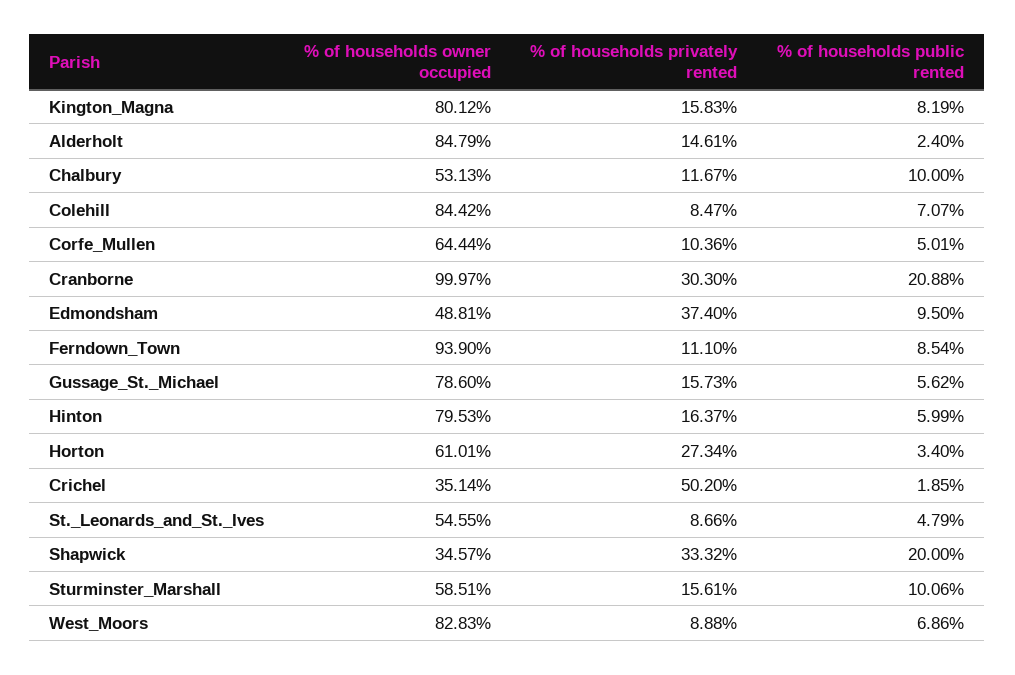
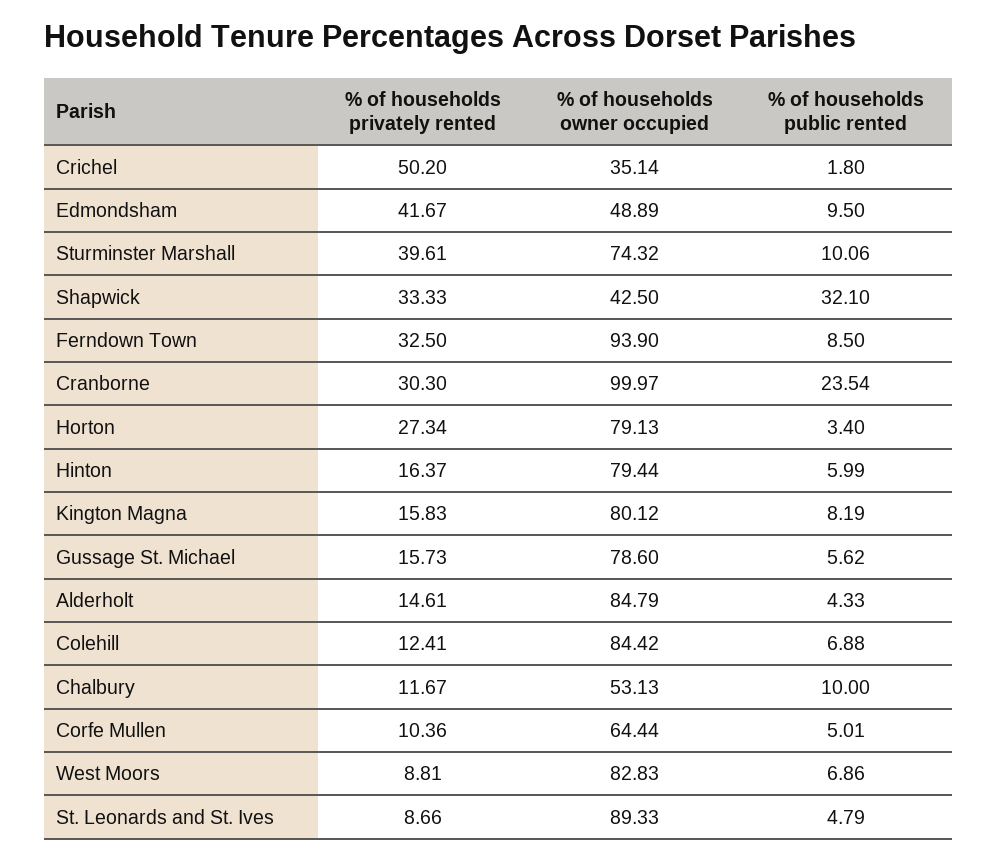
  {
    "% of households owner occupied": {
      "Kington_Magna": 80.12,
      "Alderholt": 84.79,
      "Chalbury": 53.13,
      "Colehill": 84.42,
      "Corfe_Mullen": 64.44,
      "Cranborne": 99.97,
-     "Edmondsham": 48.81,
+     "Edmondsham": 48.89,
      "Ferndown_Town": 93.9,
      "Gussage_St._Michael": 78.6,
-     "Hinton": 79.53,
+     "Hinton": 79.44,
-     "Horton": 61.01,
+     "Horton": 79.13,
      "Crichel": 35.14,
-     "St._Leonards_and_St._Ives": 54.55,
+     "St._Leonards_and_St._Ives": 89.33,
-     "Shapwick": 34.57,
+     "Shapwick": 42.5,
-     "Sturminster_Marshall": 58.51,
+     "Sturminster_Marshall": 74.32,
      "West_Moors": 82.83
    },
    "% of households privately rented": {
      "Kington_Magna": 15.83,
      "Alderholt": 14.61,
      "Chalbury": 11.67,
-     "Colehill": 8.47,
+     "Colehill": 12.41,
      "Corfe_Mullen": 10.36,
      "Cranborne": 30.3,
-     "Edmondsham": 37.4,
+     "Edmondsham": 41.67,
-     "Ferndown_Town": 11.1,
+     "Ferndown_Town": 32.5,
      "Gussage_St._Michael": 15.73,
      "Hinton": 16.37,
      "Horton": 27.34,
      "Crichel": 50.2,
      "St._Leonards_and_St._Ives": 8.66,
-     "Shapwick": 33.32,
+     "Shapwick": 33.33,
-     "Sturminster_Marshall": 15.61,
+     "Sturminster_Marshall": 39.61,
-     "West_Moors": 8.88
+     "West_Moors": 8.81
    },
    "% of households public rented": {
      "Kington_Magna": 8.19,
-     "Alderholt": 2.4,
+     "Alderholt": 4.33,
      "Chalbury": 10,
-     "Colehill": 7.07,
+     "Colehill": 6.88,
      "Corfe_Mullen": 5.01,
-     "Cranborne": 20.88,
+     "Cranborne": 23.54,
      "Edmondsham": 9.5,
-     "Ferndown_Town": 8.54,
+     "Ferndown_Town": 8.5,
      "Gussage_St._Michael": 5.62,
      "Hinton": 5.99,
      "Horton": 3.4,
-     "Crichel": 1.85,
+     "Crichel": 1.8,
      "St._Leonards_and_St._Ives": 4.79,
-     "Shapwick": 20,
+     "Shapwick": 32.1,
      "Sturminster_Marshall": 10.06,
      "West_Moors": 6.86
    }
  }

